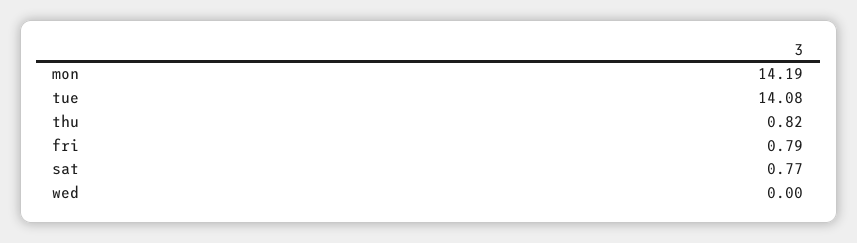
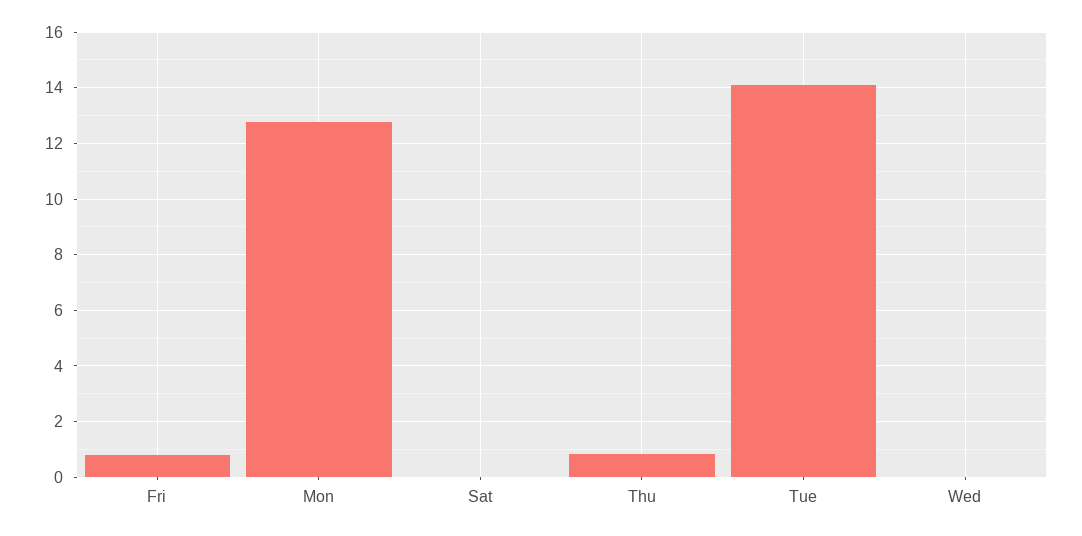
  {
-   "mon": 14.19,
+   "mon": 12.75,
    "tue": 14.08,
    "thu": 0.82,
    "fri": 0.79,
-   "sat": 0.77,
+   "sat": 0,
    "wed": 0
  }

